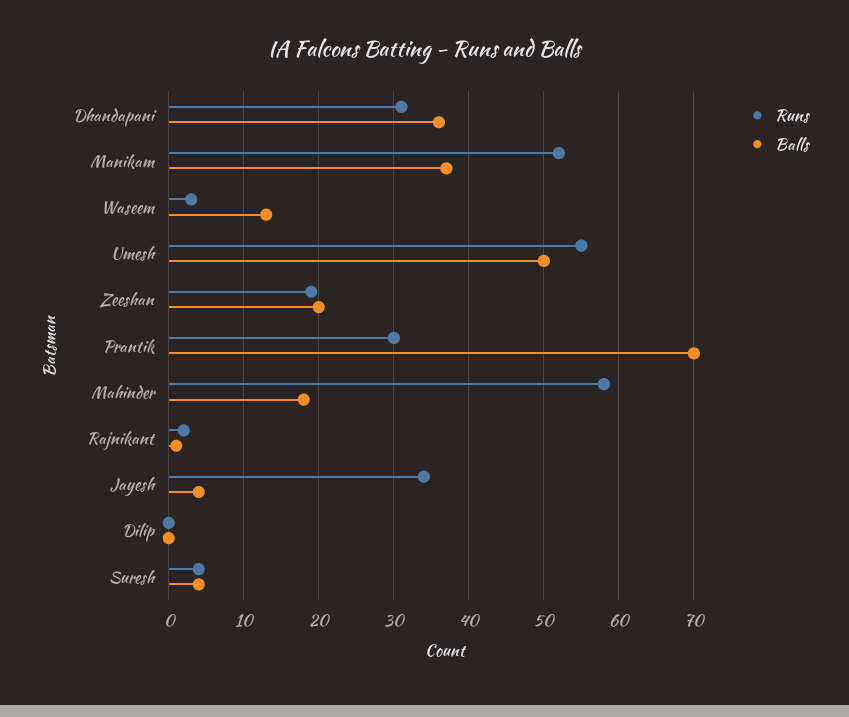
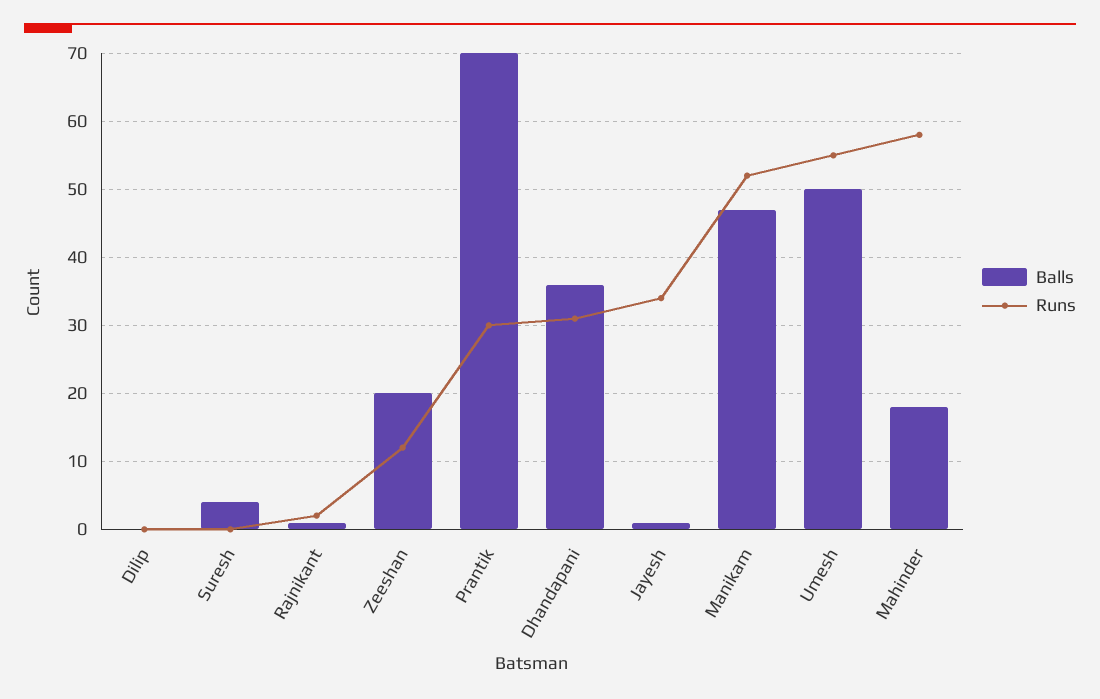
  {
    "Runs": {
      "Dhandapani": 31,
      "Manikam": 52,
-     "Waseem": 3,
      "Umesh": 55,
-     "Zeeshan": 19,
+     "Zeeshan": 12,
      "Prantik": 30,
      "Mahinder": 58,
      "Rajnikant": 2,
      "Jayesh": 34,
      "Dilip": 0,
-     "Suresh": 4
+     "Suresh": 0
    },
    "Balls": {
      "Dhandapani": 36,
-     "Manikam": 37,
+     "Manikam": 47,
-     "Waseem": 13,
      "Umesh": 50,
      "Zeeshan": 20,
      "Prantik": 70,
      "Mahinder": 18,
      "Rajnikant": 1,
-     "Jayesh": 4,
+     "Jayesh": 1,
      "Dilip": 0,
      "Suresh": 4
    }
  }

